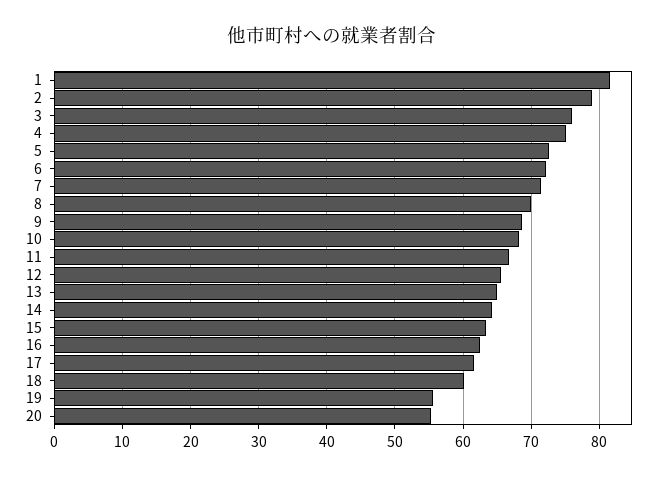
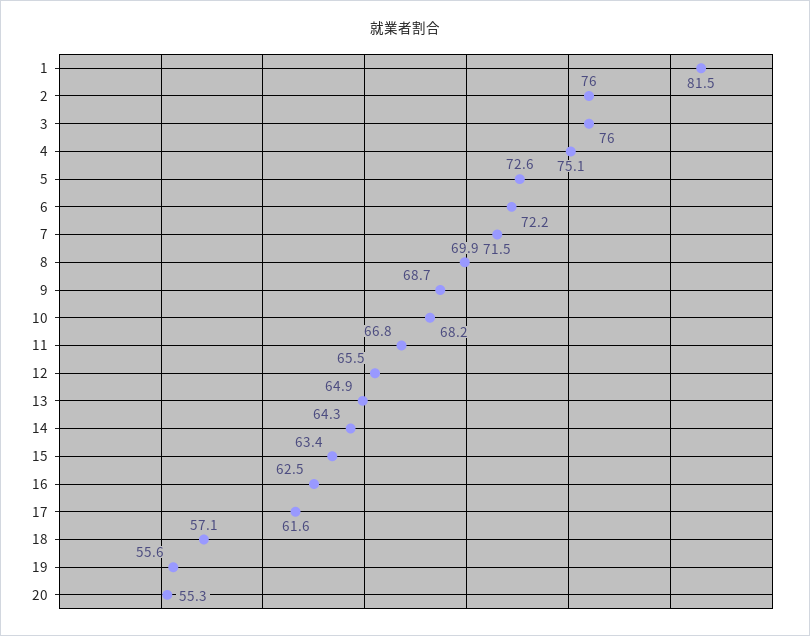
  {
    "1": 81.5,
-   "2": 79,
+   "2": 76,
    "3": 76,
    "4": 75.1,
    "5": 72.6,
    "6": 72.2,
    "7": 71.5,
    "8": 69.9,
    "9": 68.7,
    "10": 68.2,
    "11": 66.8,
    "12": 65.5,
    "13": 64.9,
    "14": 64.3,
    "15": 63.4,
    "16": 62.5,
    "17": 61.6,
-   "18": 60,
+   "18": 57.1,
    "19": 55.6,
    "20": 55.3
  }

